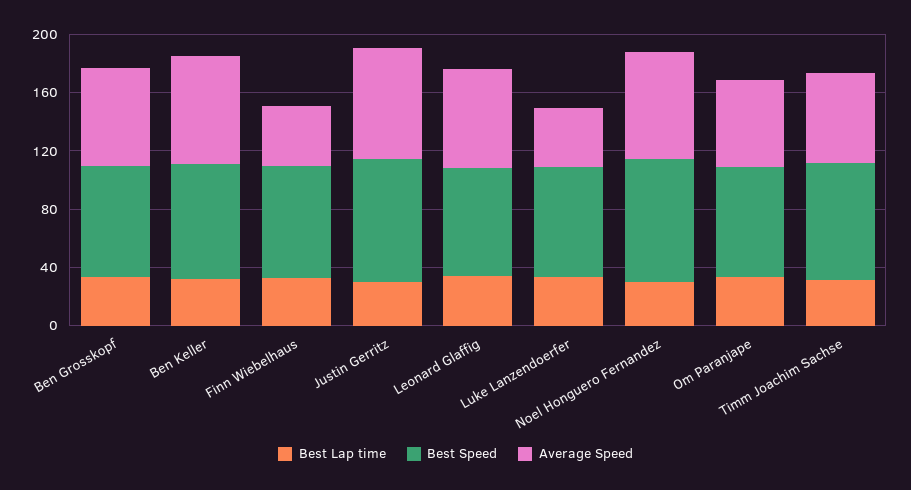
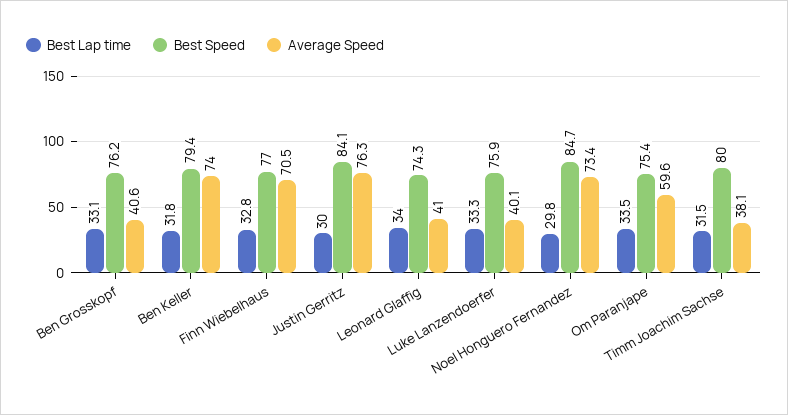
  {
    "Best Lap time": {
      "Ben Grosskopf": 33.1,
      "Ben Keller": 31.8,
      "Finn Wiebelhaus": 32.8,
      "Justin Gerritz": 30,
      "Leonard Glaffig": 34,
      "Luke Lanzendoerfer": 33.3,
      "Noel Honguero Fernandez": 29.8,
      "Om Paranjape": 33.5,
      "Timm Joachim Sachse": 31.5
    },
    "Best Speed": {
      "Ben Grosskopf": 76.2,
      "Ben Keller": 79.4,
      "Finn Wiebelhaus": 77,
      "Justin Gerritz": 84.1,
      "Leonard Glaffig": 74.3,
      "Luke Lanzendoerfer": 75.9,
      "Noel Honguero Fernandez": 84.7,
      "Om Paranjape": 75.4,
      "Timm Joachim Sachse": 80
    },
    "Average Speed": {
-     "Ben Grosskopf": 70,
+     "Ben Grosskopf": 40.6,
      "Ben Keller": 74,
-     "Finn Wiebelhaus": 40,
+     "Finn Wiebelhaus": 70.5,
      "Justin Gerritz": 76.3,
-     "Leonard Glaffig": 70,
+     "Leonard Glaffig": 41,
      "Luke Lanzendoerfer": 40.1,
      "Noel Honguero Fernandez": 73.4,
      "Om Paranjape": 59.6,
-     "Timm Joachim Sachse": 60
+     "Timm Joachim Sachse": 38.1
    }
  }

